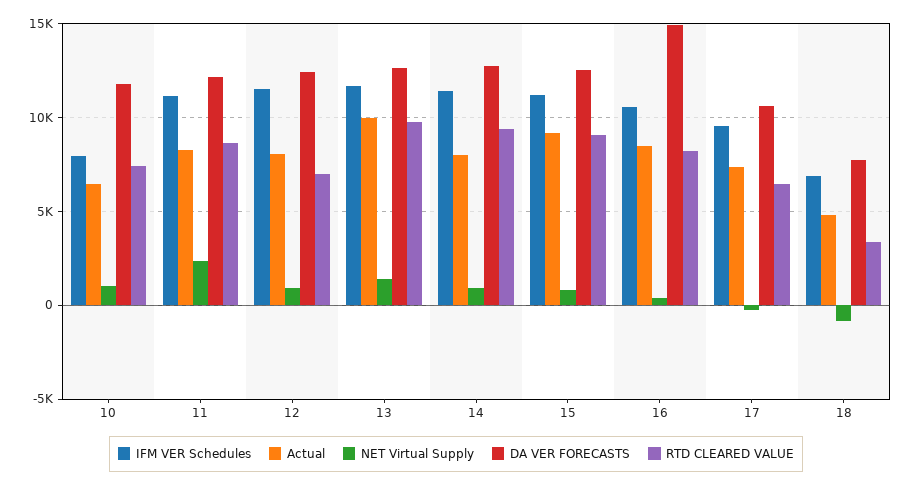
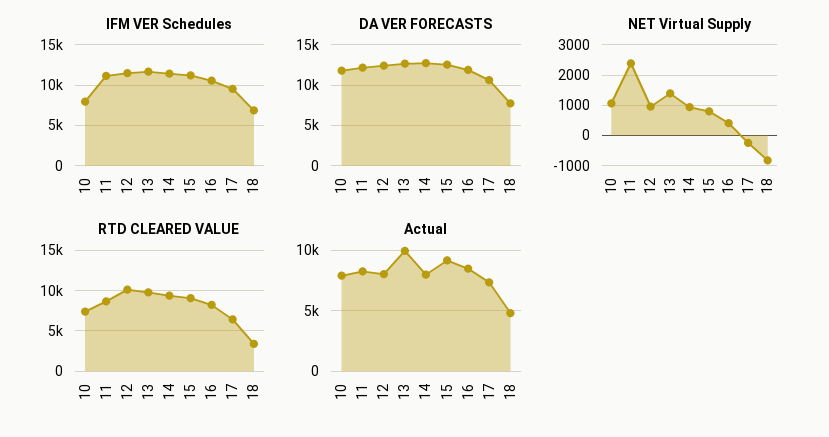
  {
    "IFM VER Schedules": {
      "10": 8000,
      "11": 11000,
      "12": 11500,
      "13": 11500,
      "14": 11500,
      "15": 11000,
      "16": 10500,
      "17": 9500,
      "18": 7000
    },
    "Actual": {
-     "10": 6500,
+     "10": 8000,
      "11": 8500,
      "12": 8000,
      "13": 10000,
      "14": 8000,
      "15": 9000,
      "16": 8500,
      "17": 7500,
      "18": 5000
    },
    "NET Virtual Supply": {
      "10": 1000,
      "11": 2400,
      "12": 1000,
      "13": 1400,
      "14": 1000,
      "15": 800,
      "16": 400,
      "17": -200,
      "18": -800
    },
    "DA VER FORECASTS": {
      "10": 12000,
      "11": 12000,
      "12": 12500,
      "13": 12500,
      "14": 12500,
      "15": 12500,
-     "16": 15000,
+     "16": 12000,
      "17": 10500,
      "18": 7500
    },
    "RTD CLEARED VALUE": {
      "10": 7500,
      "11": 8500,
-     "12": 7000,
+     "12": 10000,
      "13": 10000,
      "14": 9500,
      "15": 9000,
      "16": 8000,
      "17": 6500,
      "18": 3500
    }
  }

